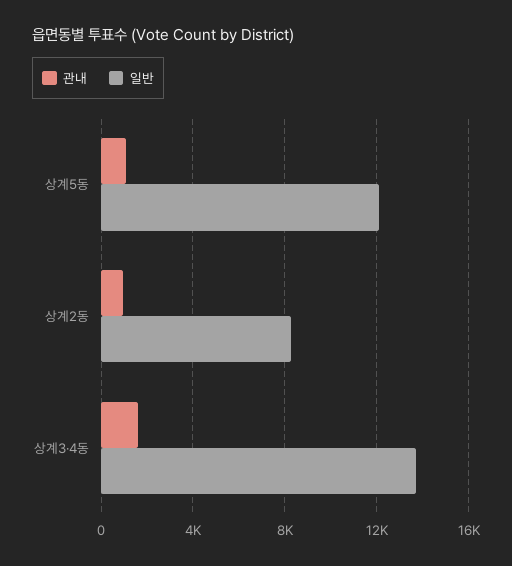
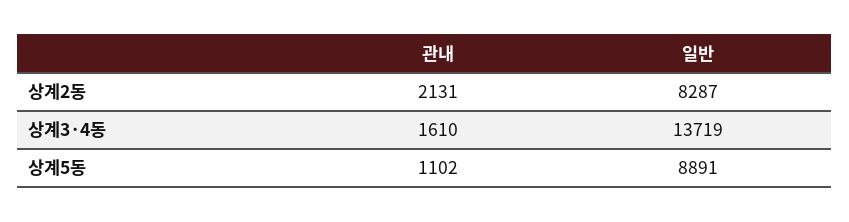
  {
    "관내": {
      "상계5동": 1102,
-     "상계2동": 1000,
+     "상계2동": 2131,
      "상계3·4동": 1610
    },
    "일반": {
-     "상계5동": 12000,
+     "상계5동": 8891,
      "상계2동": 8287,
      "상계3·4동": 13719
    }
  }

